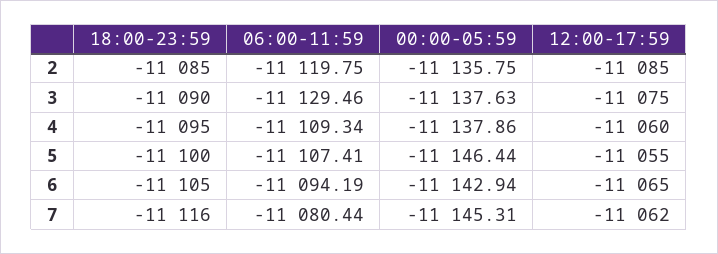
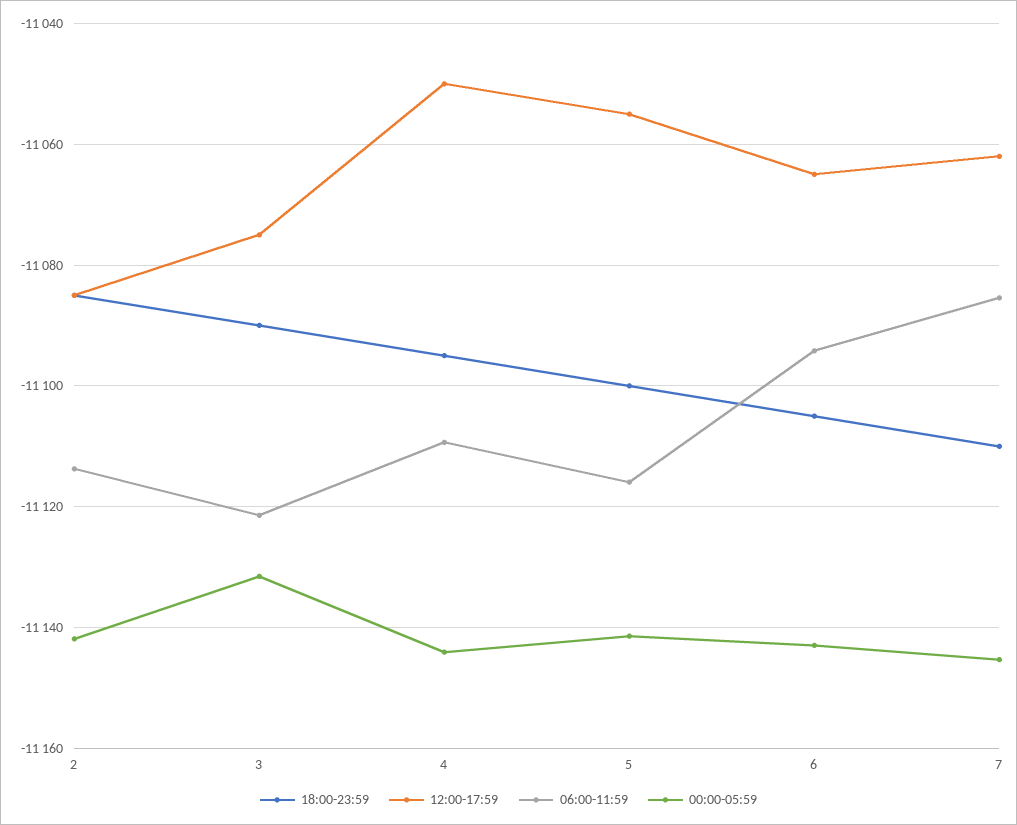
  {
    "18:00-23:59": {
      "2": -11085,
      "3": -11090,
      "4": -11095,
      "5": -11100,
      "6": -11105,
-     "7": -11116
+     "7": -11110
    },
    "06:00-11:59": {
-     "2": -11119.75,
+     "2": -11114,
-     "3": -11129.46,
+     "3": -11122,
      "4": -11109.34,
-     "5": -11107.41,
+     "5": -11116,
      "6": -11094.19,
-     "7": -11080.44
+     "7": -11086
    },
    "00:00-05:59": {
-     "2": -11135.75,
+     "2": -11142,
-     "3": -11137.63,
+     "3": -11132,
-     "4": -11137.86,
+     "4": -11144,
-     "5": -11146.44,
+     "5": -11142,
      "6": -11142.94,
      "7": -11145.31
    },
    "12:00-17:59": {
      "2": -11085,
      "3": -11075,
-     "4": -11060,
+     "4": -11050,
      "5": -11055,
      "6": -11065,
      "7": -11062
    }
  }

